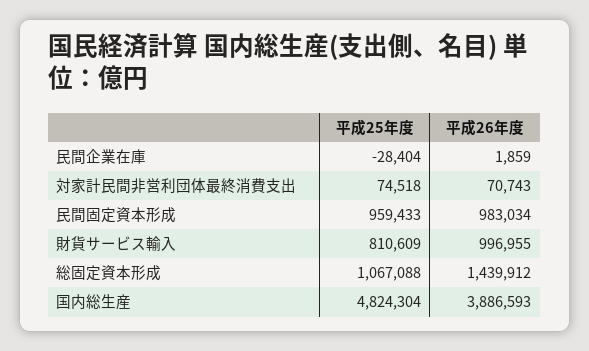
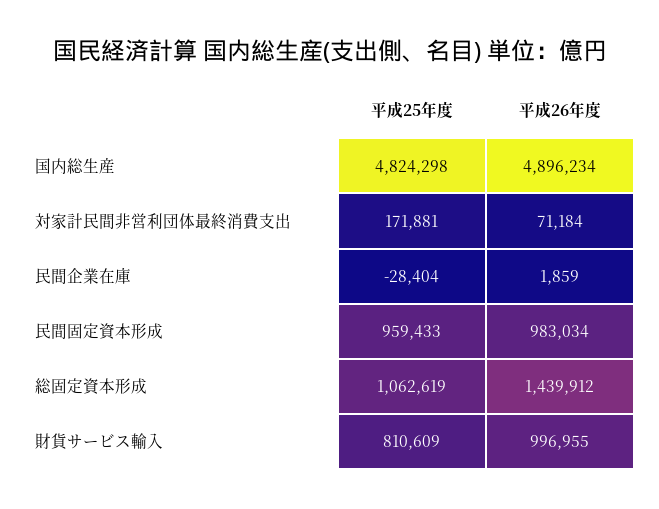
  {
    "平成25年度": {
      "民間企業在庫": -28404,
-     "対家計民間非営利団体最終消費支出": 74518,
+     "対家計民間非営利団体最終消費支出": 171881,
      "民間固定資本形成": 959433,
      "財貨サービス輸入": 810609,
-     "総固定資本形成": 1067088,
+     "総固定資本形成": 1062619,
-     "国内総生産": 4824304
+     "国内総生産": 4824298
    },
    "平成26年度": {
      "民間企業在庫": 1859,
-     "対家計民間非営利団体最終消費支出": 70743,
+     "対家計民間非営利団体最終消費支出": 71184,
      "民間固定資本形成": 983034,
      "財貨サービス輸入": 996955,
      "総固定資本形成": 1439912,
-     "国内総生産": 3886593
+     "国内総生産": 4896234
    }
  }

